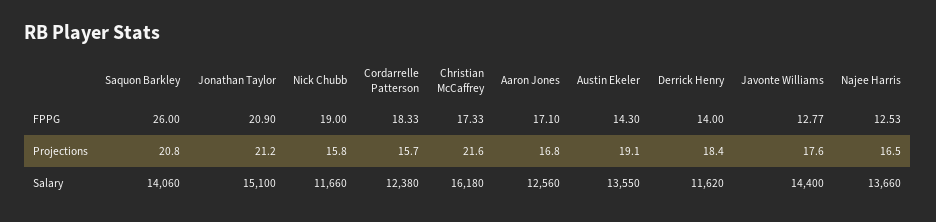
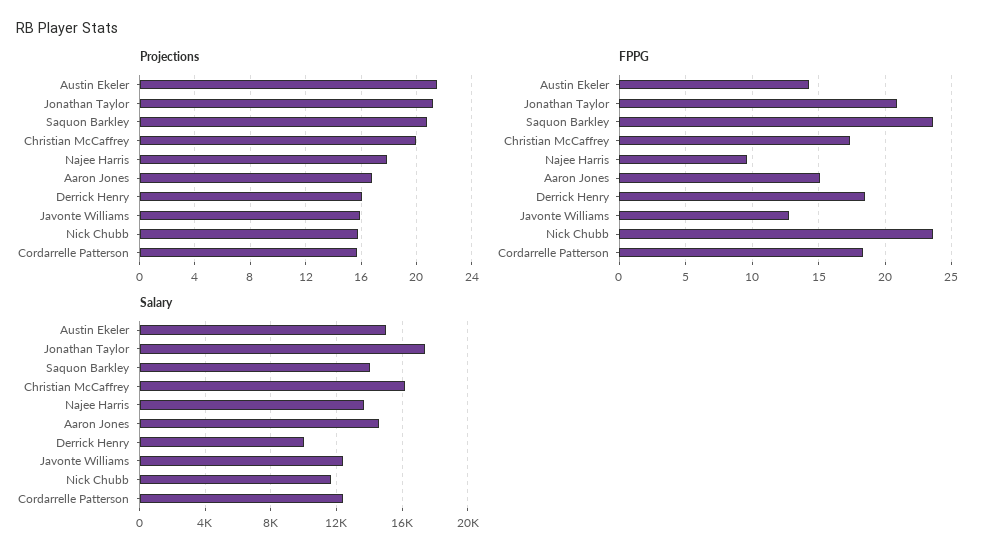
  {
    "FPPG": {
-     "Saquon Barkley": 26,
+     "Saquon Barkley": 23.5,
      "Jonathan Taylor": 20.9,
-     "Nick Chubb": 19,
+     "Nick Chubb": 23.5,
      "Cordarrelle Patterson": 18.33,
      "Christian McCaffrey": 17.33,
-     "Aaron Jones": 17.1,
+     "Aaron Jones": 15,
      "Austin Ekeler": 14.3,
-     "Derrick Henry": 14,
+     "Derrick Henry": 18.5,
      "Javonte Williams": 12.77,
-     "Najee Harris": 12.53
+     "Najee Harris": 9.5
    },
    "Projections": {
      "Saquon Barkley": 20.8,
      "Jonathan Taylor": 21.2,
      "Nick Chubb": 15.8,
      "Cordarrelle Patterson": 15.7,
-     "Christian McCaffrey": 21.6,
+     "Christian McCaffrey": 20,
      "Aaron Jones": 16.8,
-     "Austin Ekeler": 19.1,
+     "Austin Ekeler": 21.5,
-     "Derrick Henry": 18.4,
+     "Derrick Henry": 16,
-     "Javonte Williams": 17.6,
+     "Javonte Williams": 16,
-     "Najee Harris": 16.5
+     "Najee Harris": 18
    },
    "Salary": {
      "Saquon Barkley": 14060,
-     "Jonathan Taylor": 15100,
+     "Jonathan Taylor": 17500,
      "Nick Chubb": 11660,
      "Cordarrelle Patterson": 12380,
      "Christian McCaffrey": 16180,
-     "Aaron Jones": 12560,
+     "Aaron Jones": 14500,
-     "Austin Ekeler": 13550,
+     "Austin Ekeler": 15000,
-     "Derrick Henry": 11620,
+     "Derrick Henry": 10000,
-     "Javonte Williams": 14400,
+     "Javonte Williams": 12500,
      "Najee Harris": 13660
    }
  }

